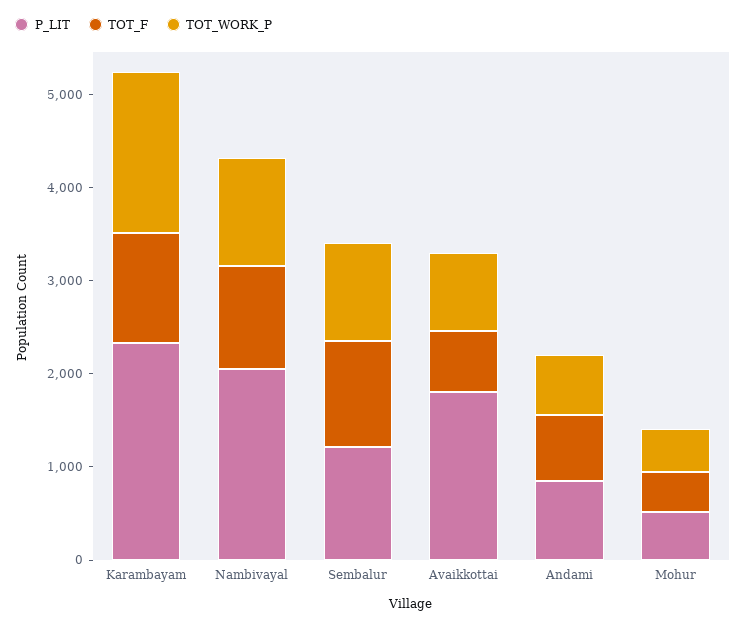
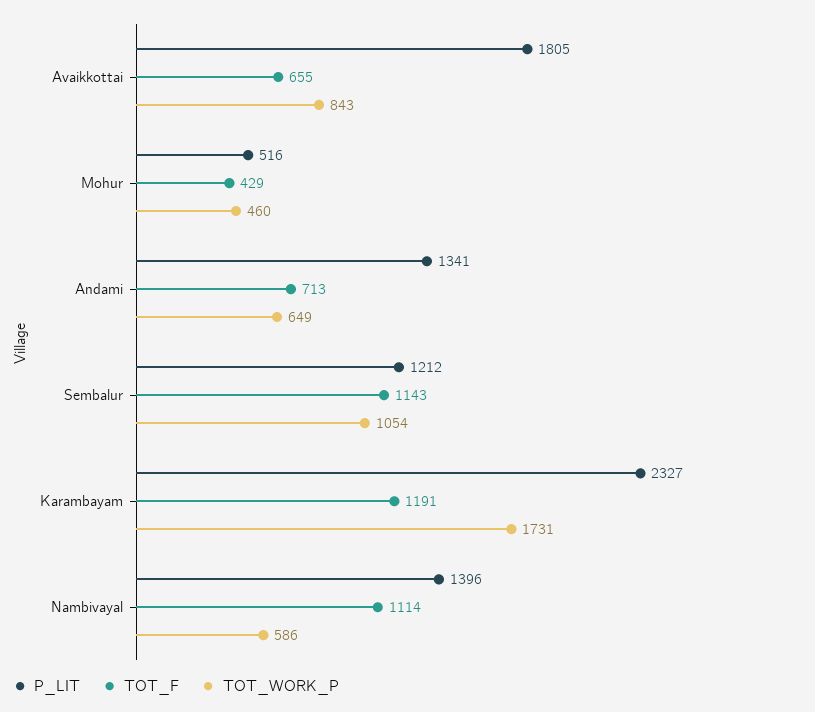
  {
    "P_LIT": {
      "Karambayam": 2327,
-     "Nambivayal": 2000,
+     "Nambivayal": 1396,
      "Sembalur": 1212,
      "Avaikkottai": 1805,
-     "Andami": 800,
+     "Andami": 1341,
      "Mohur": 516
    },
    "TOT_F": {
      "Karambayam": 1191,
      "Nambivayal": 1114,
      "Sembalur": 1143,
      "Avaikkottai": 655,
      "Andami": 713,
      "Mohur": 429
    },
    "TOT_WORK_P": {
      "Karambayam": 1731,
-     "Nambivayal": 1200,
+     "Nambivayal": 586,
      "Sembalur": 1054,
      "Avaikkottai": 843,
      "Andami": 649,
      "Mohur": 460
    }
  }

